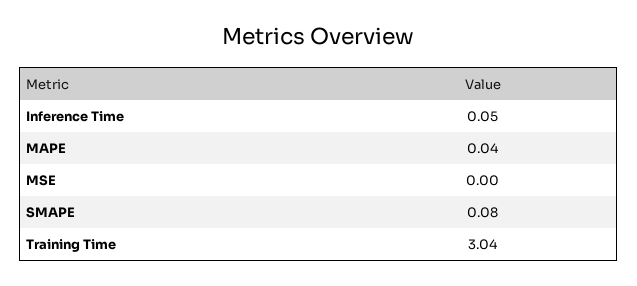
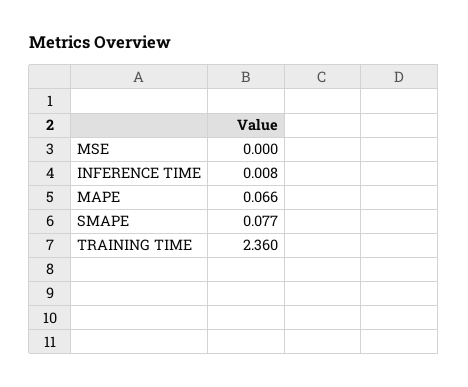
  {
-   "Inference Time": 0.05,
+   "Inference Time": 0.008,
-   "MAPE": 0.04,
+   "MAPE": 0.066,
    "MSE": 0,
    "SMAPE": 0.077,
-   "Training Time": 3.04
+   "Training Time": 2.36
  }

